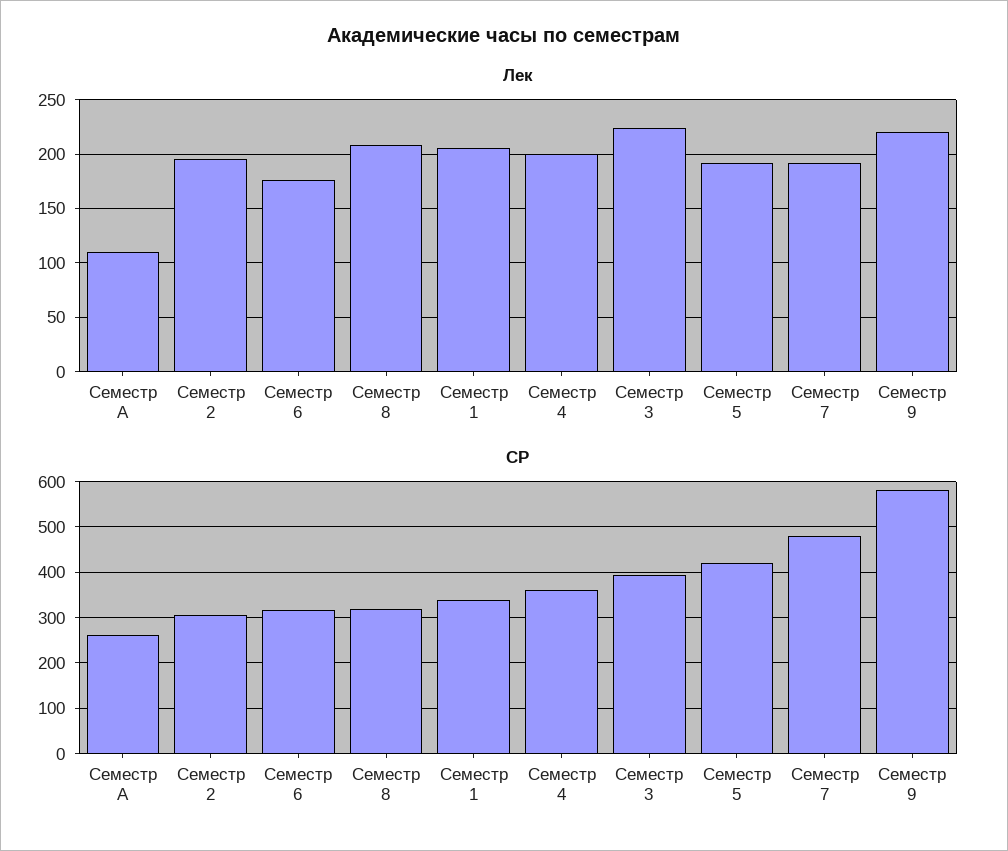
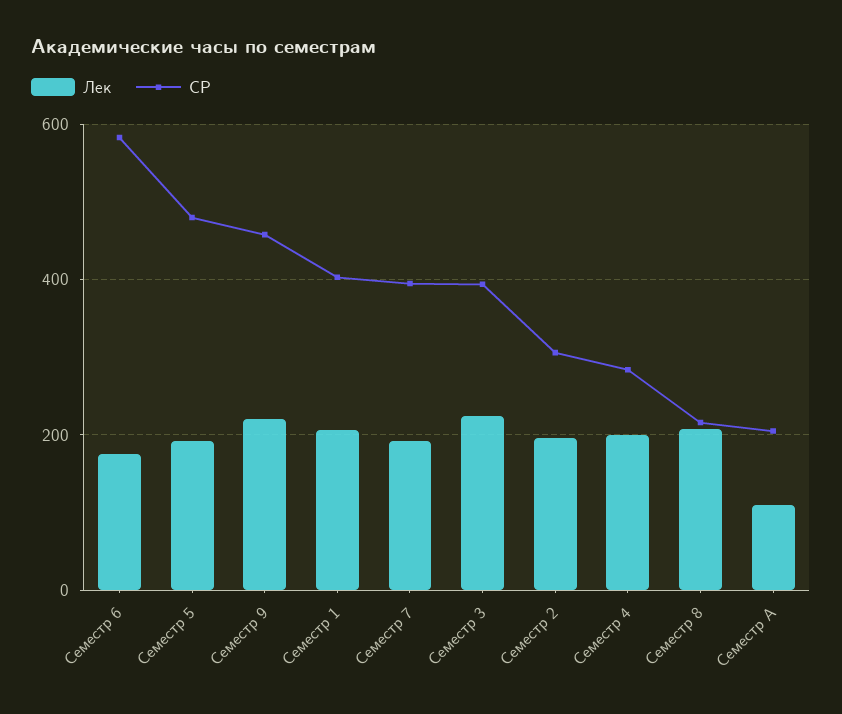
  {
    "Лек": {
      "Семестр A": 110,
      "Семестр 2": 200,
      "Семестр 6": 180,
      "Семестр 8": 210,
      "Семестр 1": 210,
      "Семестр 4": 200,
      "Семестр 3": 220,
      "Семестр 5": 190,
      "Семестр 7": 190,
      "Семестр 9": 220
    },
    "СР": {
-     "Семестр A": 260,
+     "Семестр A": 200,
      "Семестр 2": 300,
-     "Семестр 6": 320,
+     "Семестр 6": 580,
-     "Семестр 8": 320,
+     "Семестр 8": 220,
-     "Семестр 1": 340,
+     "Семестр 1": 400,
-     "Семестр 4": 360,
+     "Семестр 4": 280,
      "Семестр 3": 400,
-     "Семестр 5": 420,
+     "Семестр 5": 480,
-     "Семестр 7": 480,
+     "Семестр 7": 400,
-     "Семестр 9": 580
+     "Семестр 9": 460
    }
  }

